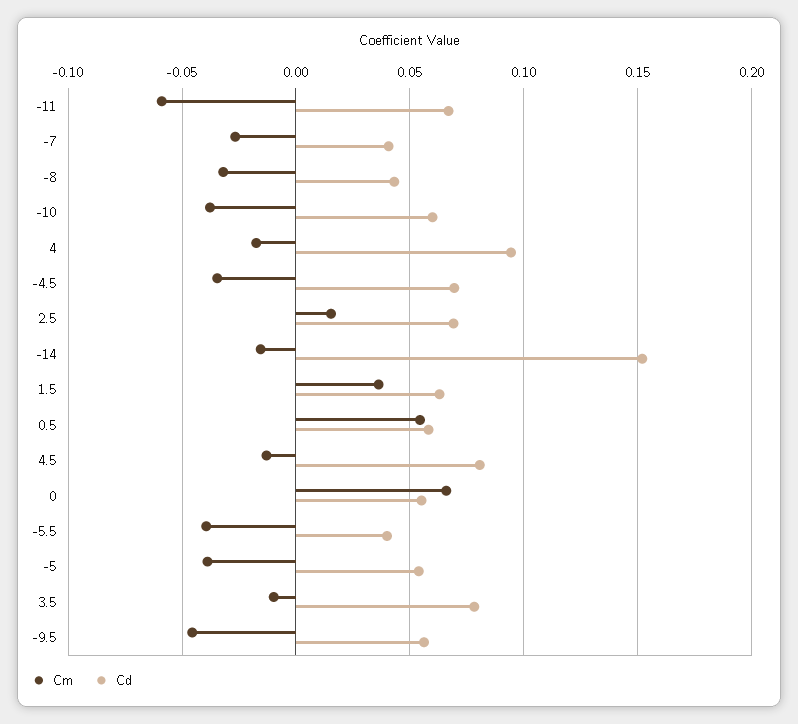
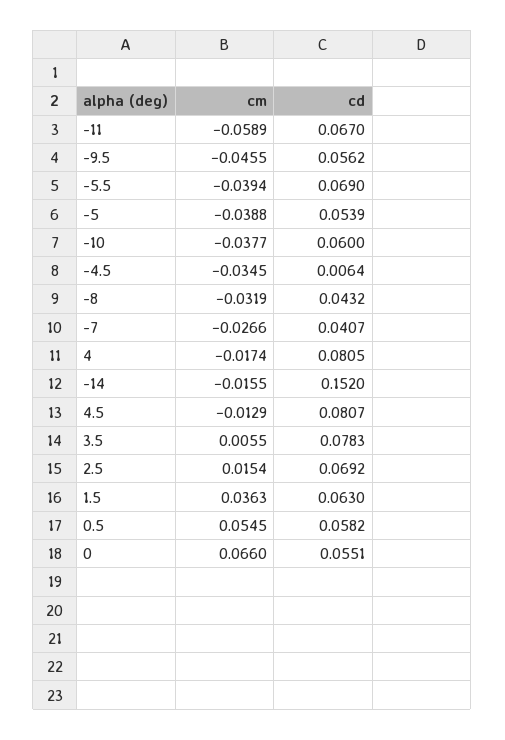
  {
    "Cm": {
      "-11": -0.0589,
      "-7": -0.0266,
      "-8": -0.0319,
      "-10": -0.0377,
      "4": -0.0174,
      "-4.5": -0.0345,
      "2.5": 0.0154,
      "-14": -0.0155,
      "1.5": 0.0363,
      "0.5": 0.0545,
      "4.5": -0.0129,
      "0": 0.066,
      "-5.5": -0.0394,
      "-5": -0.0388,
-     "3.5": -0.01,
+     "3.5": 0.0055,
      "-9.5": -0.0455
    },
    "Cd": {
      "-11": 0.067,
      "-7": 0.0407,
      "-8": 0.0432,
      "-10": 0.06,
-     "4": 0.095,
+     "4": 0.0805,
-     "-4.5": 0.07,
+     "-4.5": 0.0064,
      "2.5": 0.0692,
      "-14": 0.152,
      "1.5": 0.063,
      "0.5": 0.0582,
      "4.5": 0.0807,
      "0": 0.0551,
-     "-5.5": 0.04,
+     "-5.5": 0.069,
      "-5": 0.0539,
      "3.5": 0.0783,
      "-9.5": 0.0562
    }
  }

